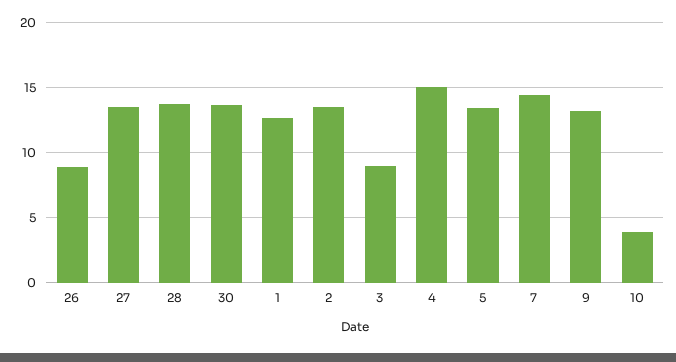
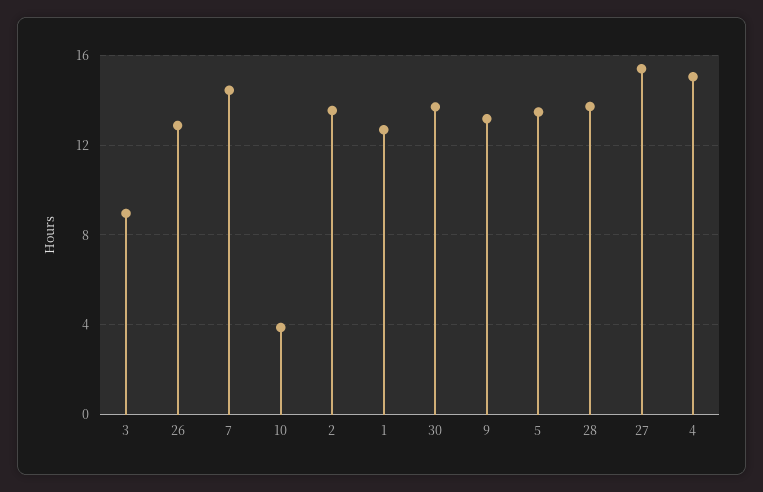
  {
-   "26": 9,
+   "26": 13,
-   "27": 13.5,
+   "27": 15.5,
    "28": 13.5,
    "30": 13.5,
    "1": 12.5,
    "2": 13.5,
    "3": 9,
    "4": 15,
    "5": 13.5,
    "7": 14.5,
    "9": 13,
    "10": 4
  }

